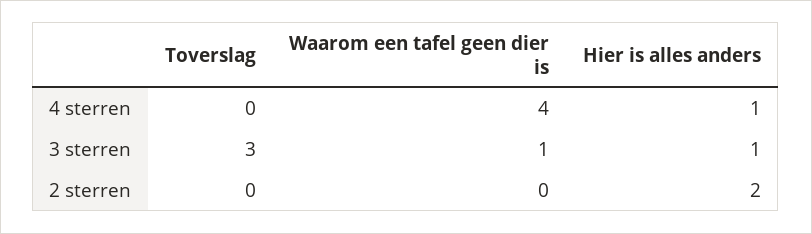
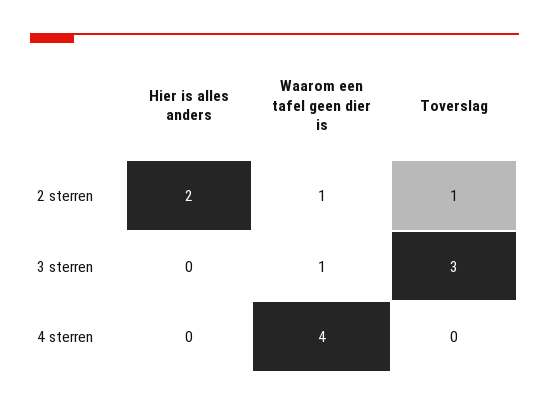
  {
    "Toverslag": {
      "4 sterren": 0,
      "3 sterren": 3,
-     "2 sterren": 0
+     "2 sterren": 1
    },
    "Waarom een tafel geen dier is": {
      "4 sterren": 4,
      "3 sterren": 1,
-     "2 sterren": 0
+     "2 sterren": 1
    },
    "Hier is alles anders": {
-     "4 sterren": 1,
+     "4 sterren": 0,
-     "3 sterren": 1,
+     "3 sterren": 0,
      "2 sterren": 2
    }
  }

